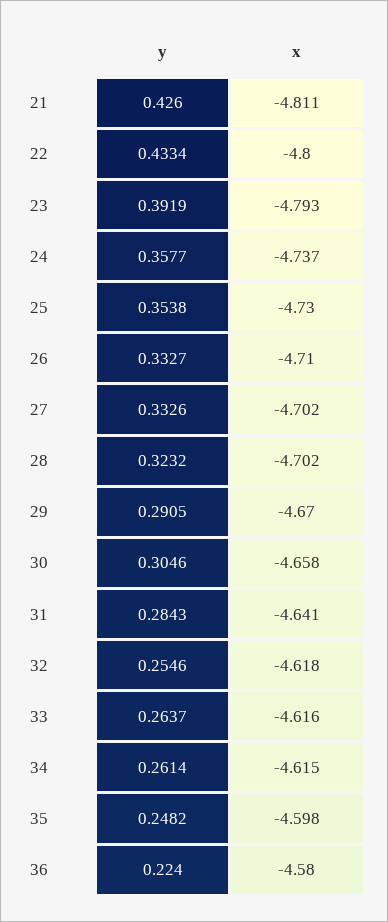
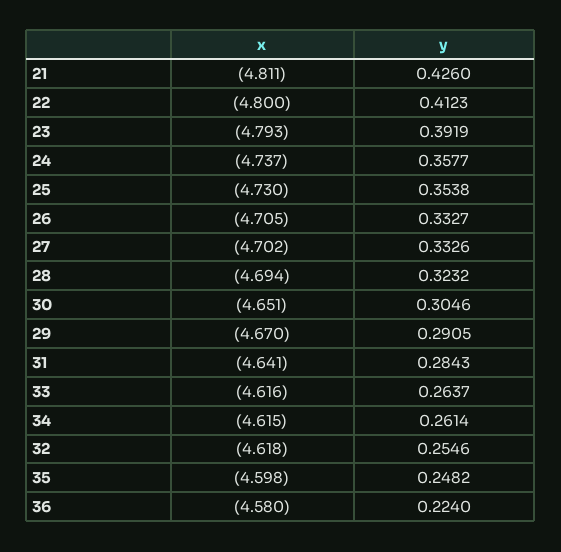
  {
    "y": {
      "21": 0.426,
-     "22": 0.4334,
+     "22": 0.4123,
      "23": 0.3919,
      "24": 0.3577,
      "25": 0.3538,
      "26": 0.3327,
      "27": 0.3326,
      "28": 0.3232,
      "29": 0.2905,
      "30": 0.3046,
      "31": 0.2843,
      "32": 0.2546,
      "33": 0.2637,
      "34": 0.2614,
      "35": 0.2482,
      "36": 0.224
    },
    "x": {
      "21": -4.811,
      "22": -4.8,
      "23": -4.793,
      "24": -4.737,
      "25": -4.73,
-     "26": -4.71,
+     "26": -4.705,
      "27": -4.702,
-     "28": -4.702,
+     "28": -4.694,
      "29": -4.67,
-     "30": -4.658,
+     "30": -4.651,
      "31": -4.641,
      "32": -4.618,
      "33": -4.616,
      "34": -4.615,
      "35": -4.598,
      "36": -4.58
    }
  }

